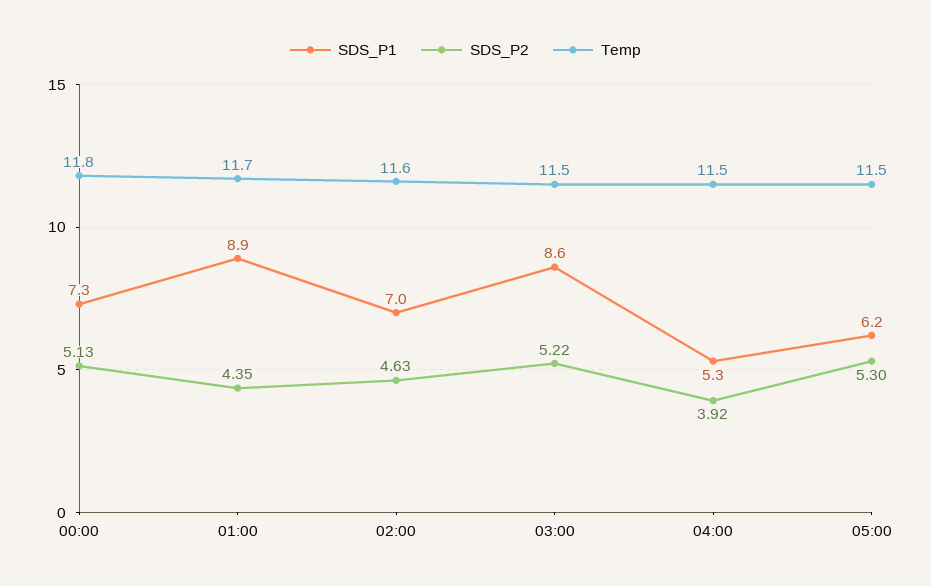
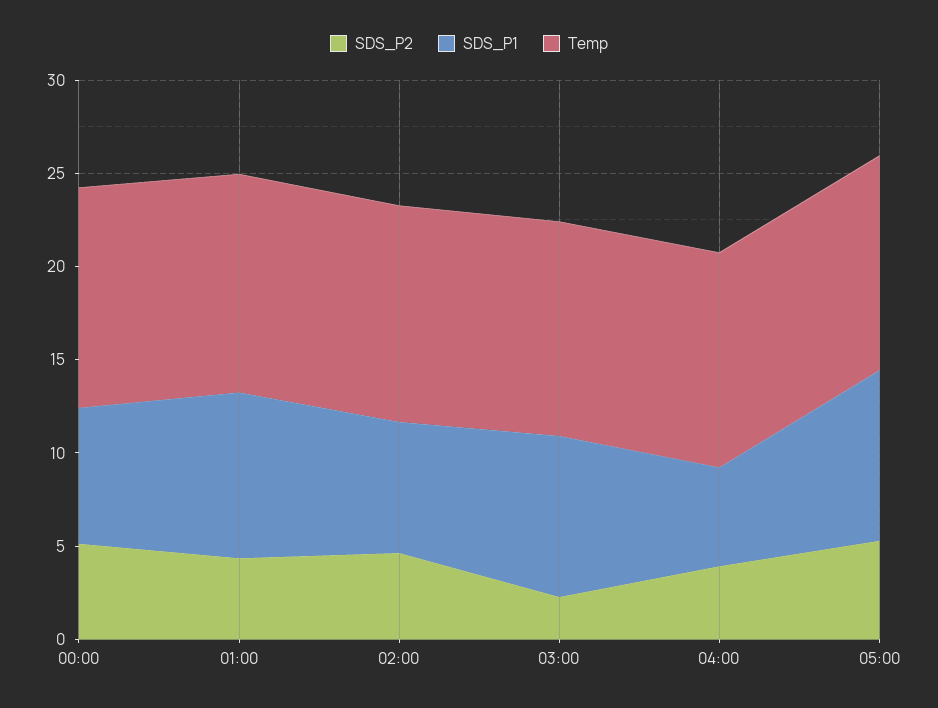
  {
    "SDS_P1": {
      "00:00": 7.3,
      "01:00": 8.9,
      "02:00": 7,
      "03:00": 8.6,
      "04:00": 5.3,
-     "05:00": 6.2
+     "05:00": 9
    },
    "SDS_P2": {
      "00:00": 5.13,
      "01:00": 4.35,
      "02:00": 4.63,
-     "03:00": 5.22,
+     "03:00": 2,
      "04:00": 3.92,
      "05:00": 5.3
    },
    "Temp": {
      "00:00": 11.8,
      "01:00": 11.7,
      "02:00": 11.6,
      "03:00": 11.5,
      "04:00": 11.5,
      "05:00": 11.5
    }
  }

